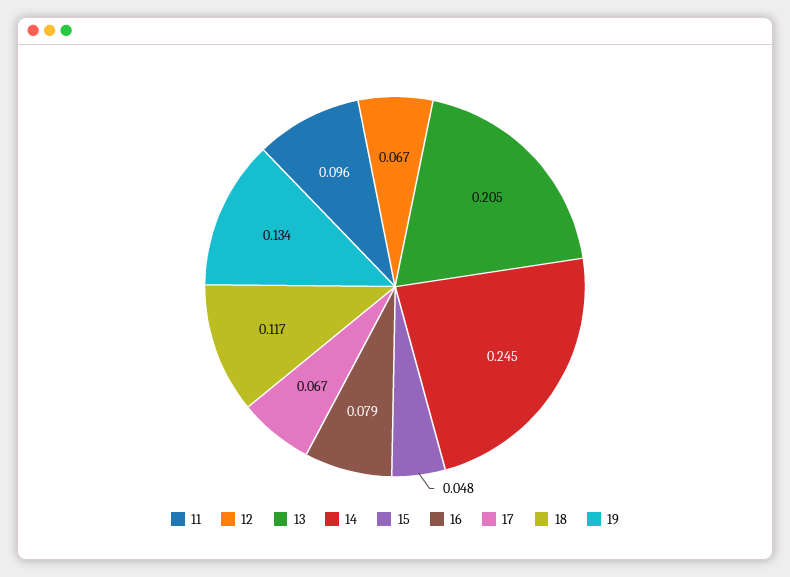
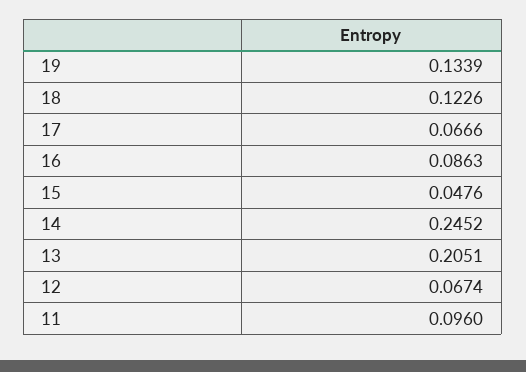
  {
    "11": 0.096,
    "12": 0.0674,
    "13": 0.2051,
    "14": 0.2452,
    "15": 0.0476,
-   "16": 0.079,
+   "16": 0.0863,
    "17": 0.0666,
-   "18": 0.117,
+   "18": 0.1226,
    "19": 0.1339
  }

